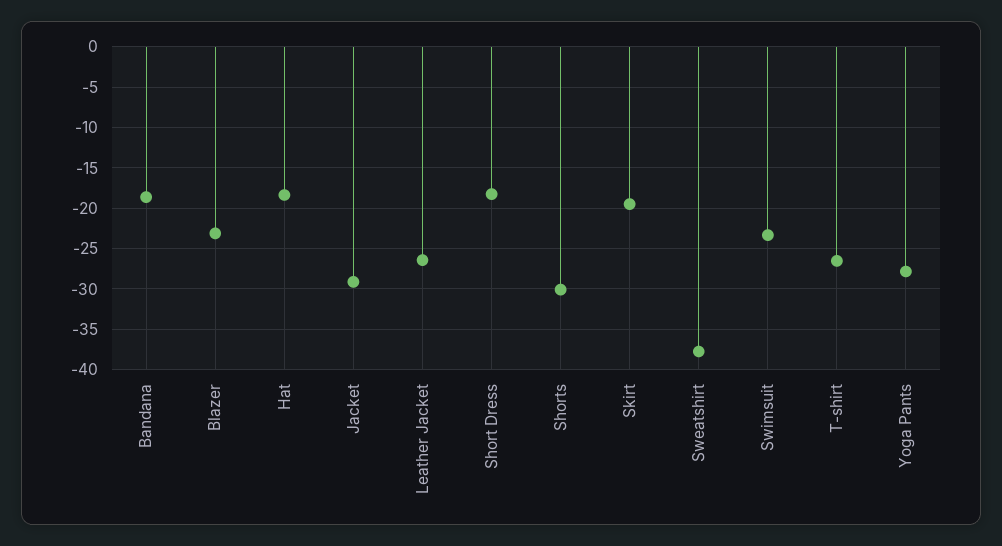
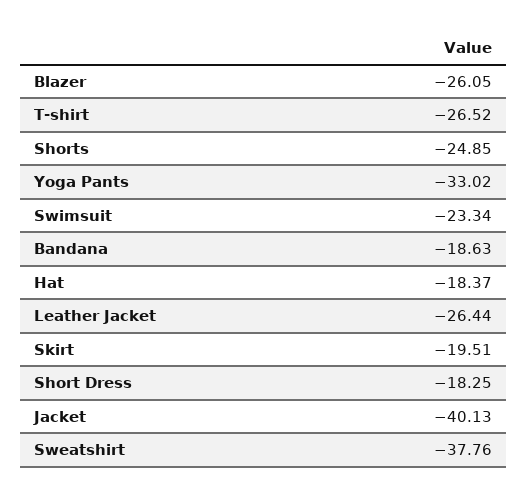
  {
    "Bandana": -18.63,
-   "Blazer": -23,
+   "Blazer": -26.05,
    "Hat": -18.37,
-   "Jacket": -29,
+   "Jacket": -40.13,
    "Leather Jacket": -26.44,
    "Short Dress": -18.25,
-   "Shorts": -30,
+   "Shorts": -24.85,
    "Skirt": -19.51,
    "Sweatshirt": -37.76,
    "Swimsuit": -23.34,
    "T-shirt": -26.52,
-   "Yoga Pants": -28
+   "Yoga Pants": -33.02
  }

